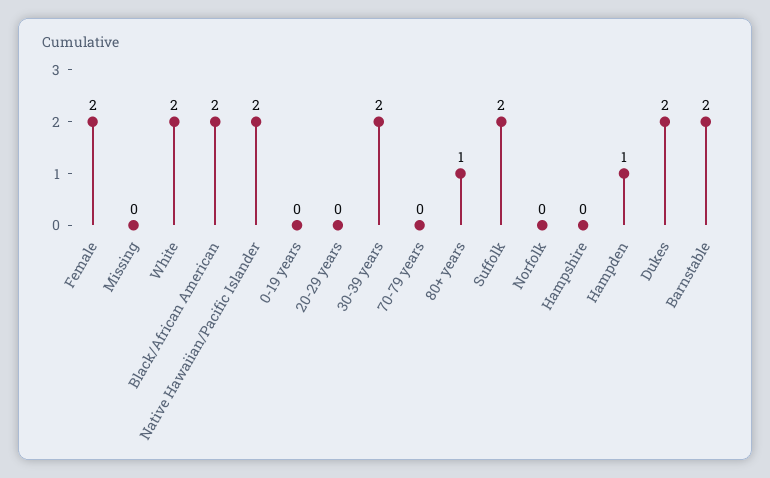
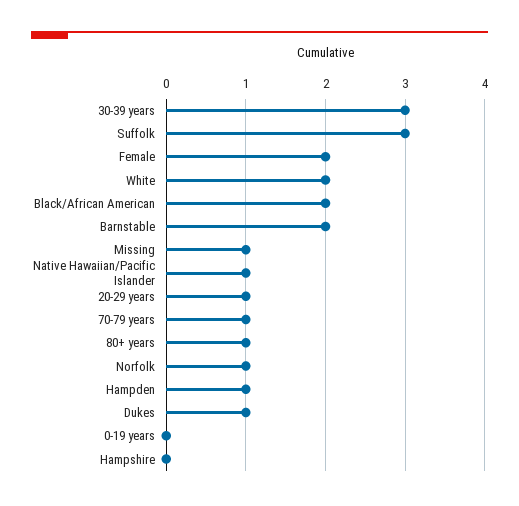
  {
    "Female": 2,
-   "Missing": 0,
+   "Missing": 1,
    "White": 2,
    "Black/African American": 2,
-   "Native Hawaiian/Pacific Islander": 2,
+   "Native Hawaiian/Pacific Islander": 1,
    "0-19 years": 0,
-   "20-29 years": 0,
+   "20-29 years": 1,
-   "30-39 years": 2,
+   "30-39 years": 3,
-   "70-79 years": 0,
+   "70-79 years": 1,
    "80+ years": 1,
-   "Suffolk": 2,
+   "Suffolk": 3,
-   "Norfolk": 0,
+   "Norfolk": 1,
    "Hampshire": 0,
    "Hampden": 1,
-   "Dukes": 2,
+   "Dukes": 1,
    "Barnstable": 2
  }

